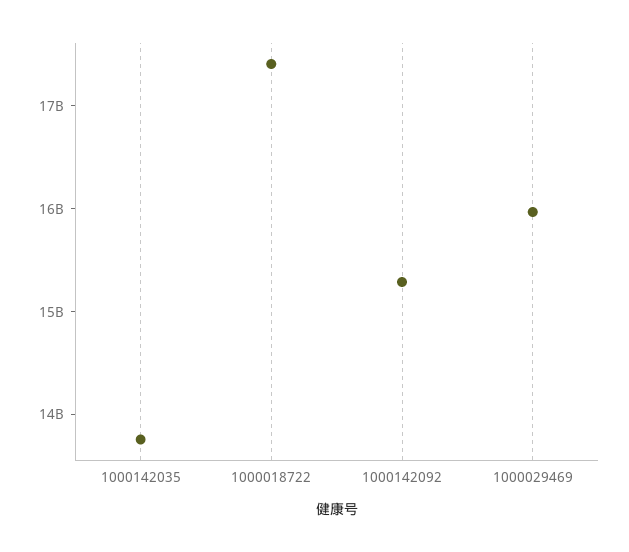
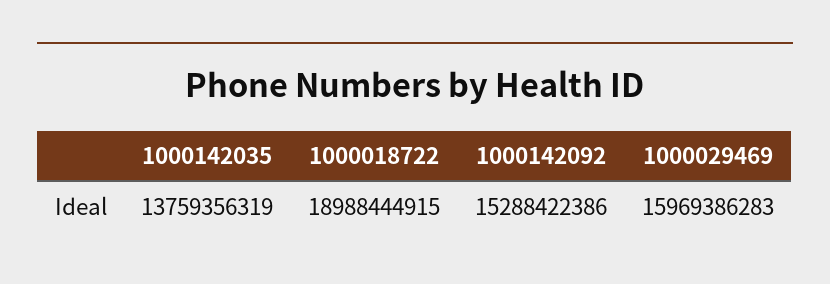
  {
    "1000142035": 13759356319,
-   "1000018722": 17400000000,
+   "1000018722": 18988444915,
    "1000142092": 15288422386,
    "1000029469": 15969386283
  }

